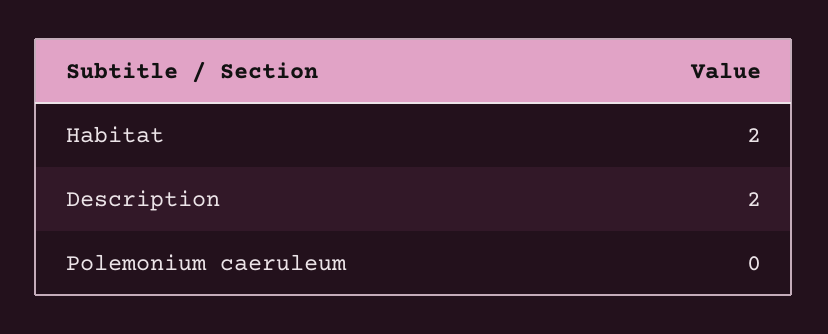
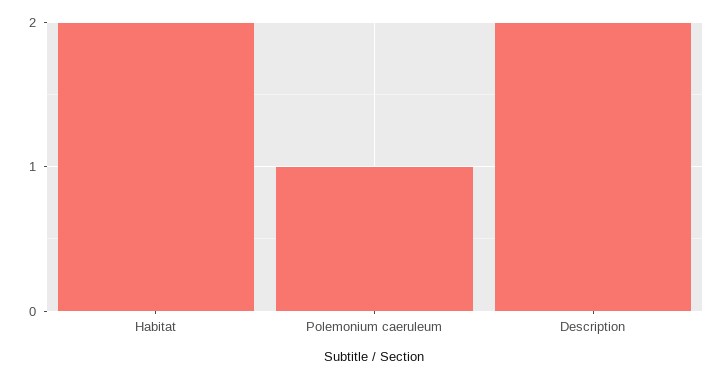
  {
    "Habitat": 2,
    "Description": 2,
-   "Polemonium caeruleum": 0
+   "Polemonium caeruleum": 1
  }

